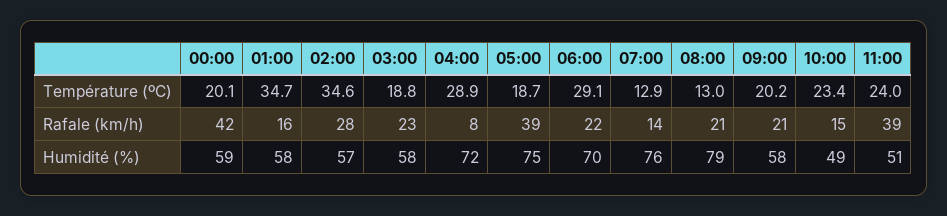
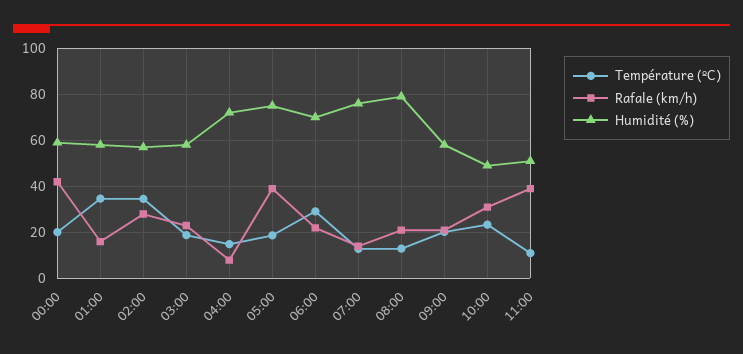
  {
    "Température (ºC)": {
      "00:00": 20.1,
      "01:00": 34.7,
      "02:00": 34.6,
      "03:00": 18.8,
-     "04:00": 28.9,
+     "04:00": 15,
      "05:00": 18.7,
      "06:00": 29.1,
      "07:00": 12.9,
      "08:00": 13,
      "09:00": 20.2,
      "10:00": 23.4,
-     "11:00": 24
+     "11:00": 10
    },
    "Rafale (km/h)": {
      "00:00": 42,
      "01:00": 16,
      "02:00": 28,
      "03:00": 23,
      "04:00": 8,
      "05:00": 39,
      "06:00": 22,
      "07:00": 14,
      "08:00": 21,
      "09:00": 21,
-     "10:00": 15,
+     "10:00": 30,
      "11:00": 39
    },
    "Humidité (%)": {
      "00:00": 59,
      "01:00": 58,
      "02:00": 57,
      "03:00": 58,
      "04:00": 72,
      "05:00": 75,
      "06:00": 70,
      "07:00": 76,
      "08:00": 79,
      "09:00": 58,
      "10:00": 49,
      "11:00": 51
    }
  }

